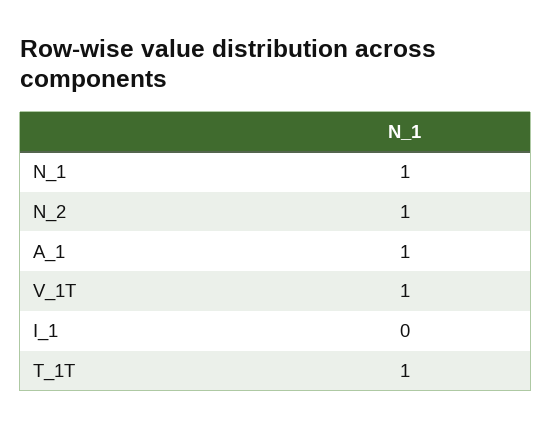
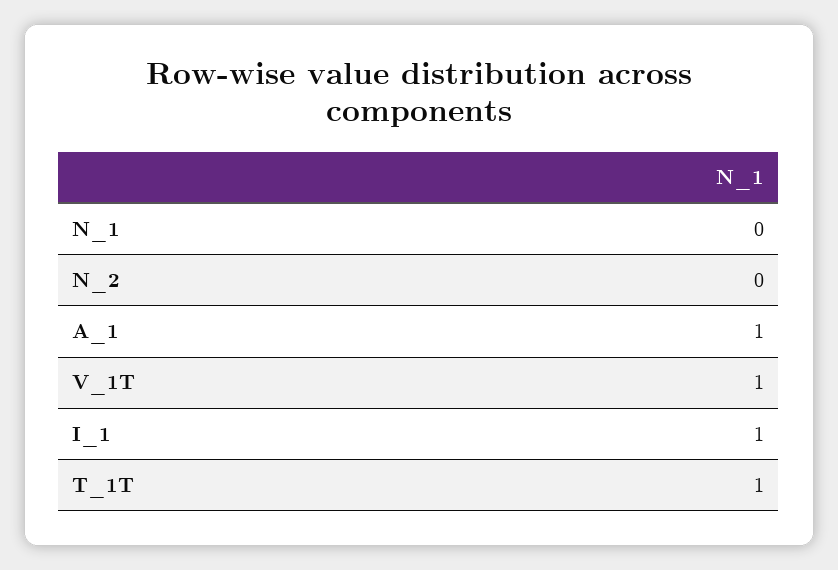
  {
-   "N_1": 1,
+   "N_1": 0,
-   "N_2": 1,
+   "N_2": 0,
    "A_1": 1,
    "V_1T": 1,
-   "I_1": 0,
+   "I_1": 1,
    "T_1T": 1
  }

